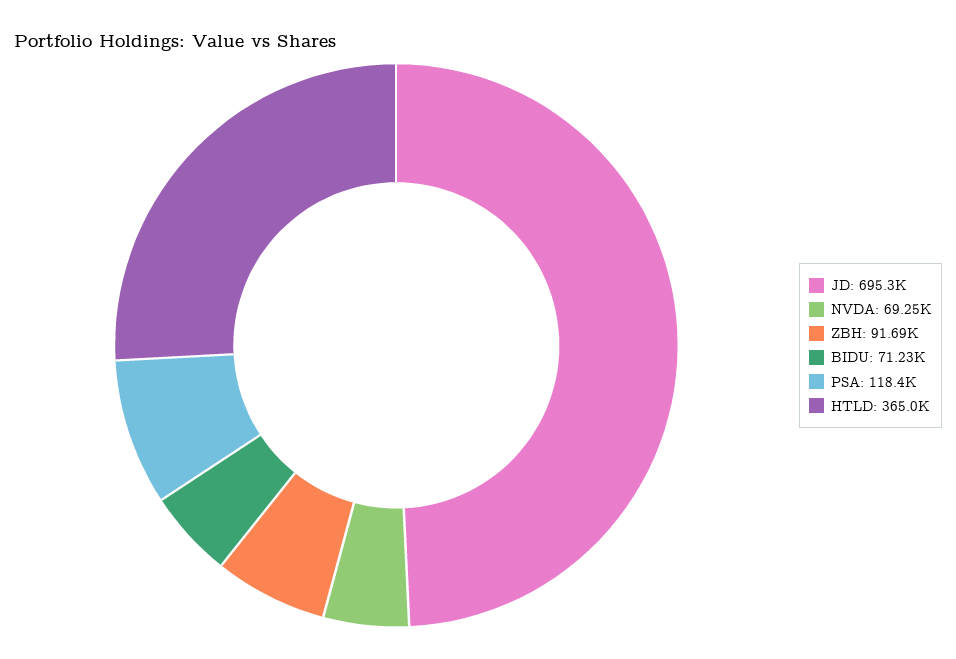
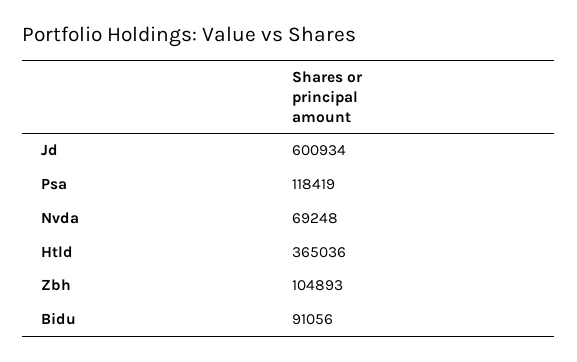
  {
-   "JD": 695300,
+   "JD": 600934,
    "NVDA": 69248,
-   "ZBH": 91690,
+   "ZBH": 104893,
-   "BIDU": 71230,
+   "BIDU": 91056,
    "PSA": 118419,
    "HTLD": 365036
  }

